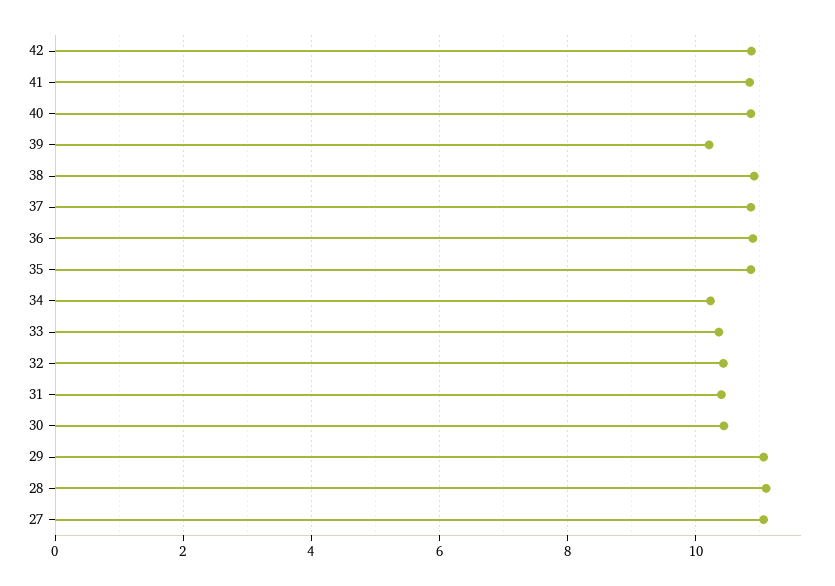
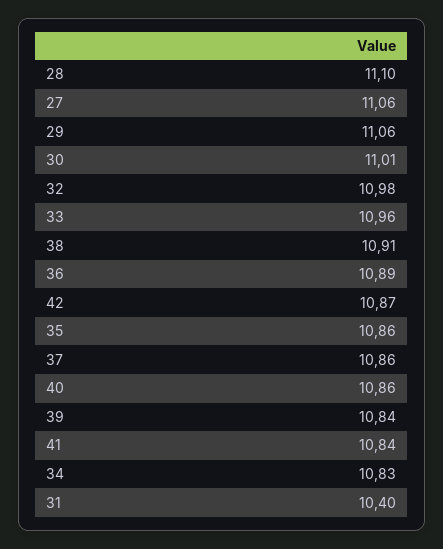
  {
    "42": 10.87,
    "41": 10.84,
    "40": 10.86,
-   "39": 10.2,
+   "39": 10.84,
    "38": 10.91,
    "37": 10.86,
    "36": 10.89,
    "35": 10.86,
-   "34": 10.2,
+   "34": 10.83,
-   "33": 10.4,
+   "33": 10.96,
-   "32": 10.4,
+   "32": 10.98,
    "31": 10.4,
-   "30": 10.4,
+   "30": 11.01,
    "29": 11.06,
    "28": 11.1,
    "27": 11.06
  }

